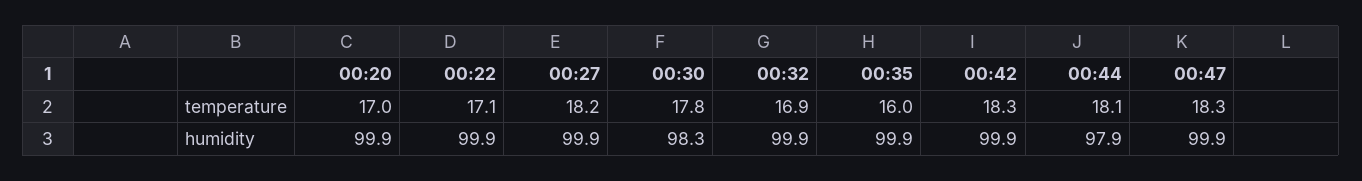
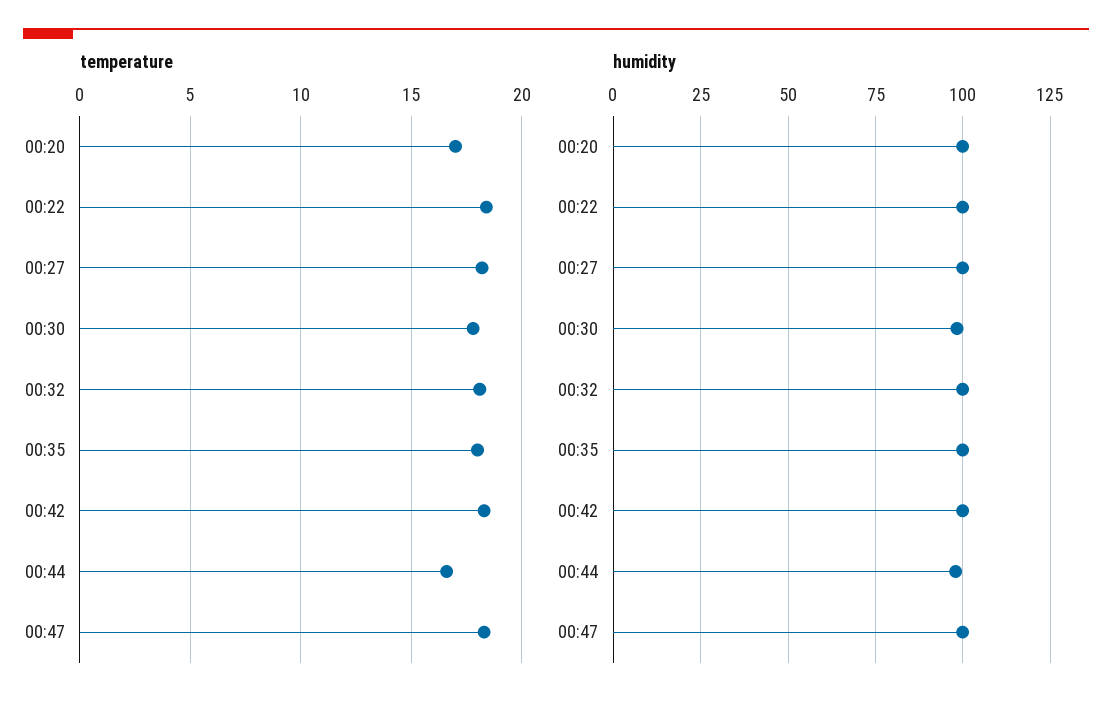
  {
    "temperature": {
      "00:20": 17,
-     "00:22": 17.1,
+     "00:22": 18.5,
      "00:27": 18.2,
      "00:30": 17.8,
-     "00:32": 16.9,
+     "00:32": 18,
-     "00:35": 16,
+     "00:35": 18,
      "00:42": 18.3,
-     "00:44": 18.1,
+     "00:44": 16.5,
      "00:47": 18.3
    },
    "humidity": {
      "00:20": 99.9,
      "00:22": 99.9,
      "00:27": 99.9,
      "00:30": 98.3,
      "00:32": 99.9,
      "00:35": 99.9,
      "00:42": 99.9,
      "00:44": 97.9,
      "00:47": 99.9
    }
  }

